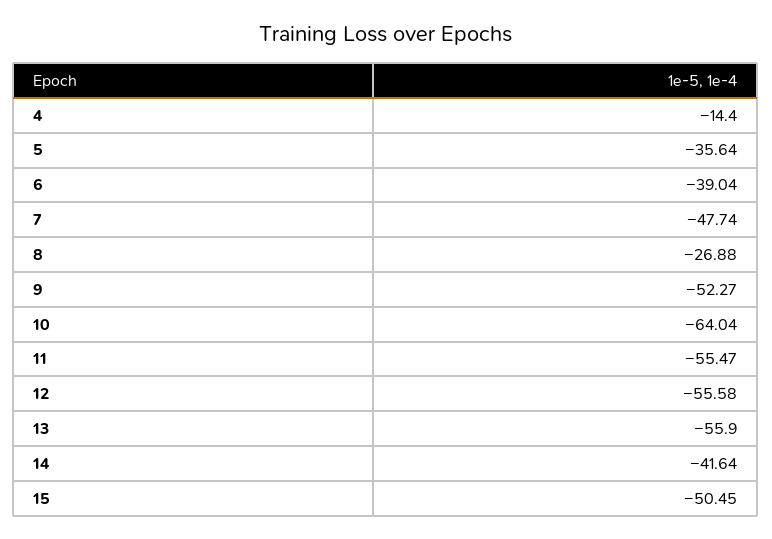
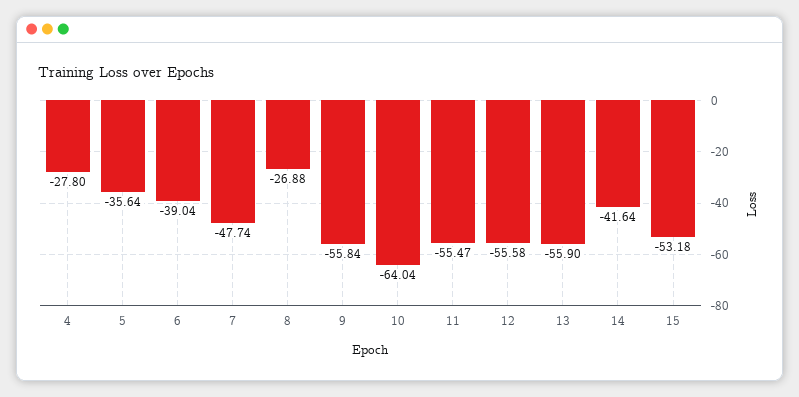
  {
-   "4": -14.4,
+   "4": -27.8,
    "5": -35.64,
    "6": -39.04,
    "7": -47.74,
    "8": -26.88,
-   "9": -52.27,
+   "9": -55.84,
    "10": -64.04,
    "11": -55.47,
    "12": -55.58,
    "13": -55.9,
    "14": -41.64,
-   "15": -50.45
+   "15": -53.18
  }

